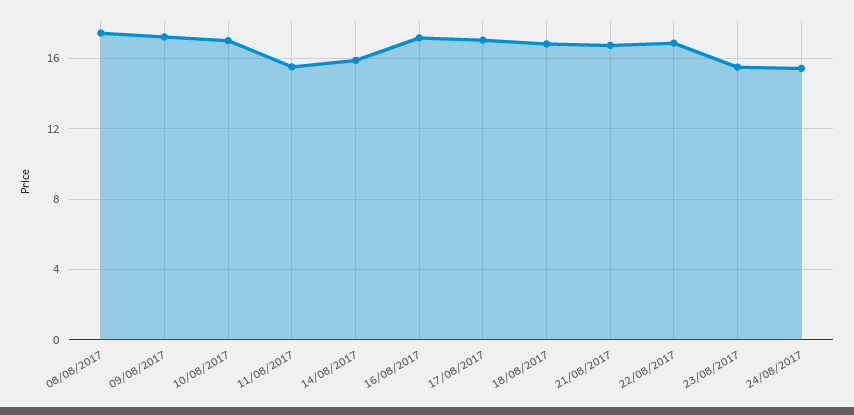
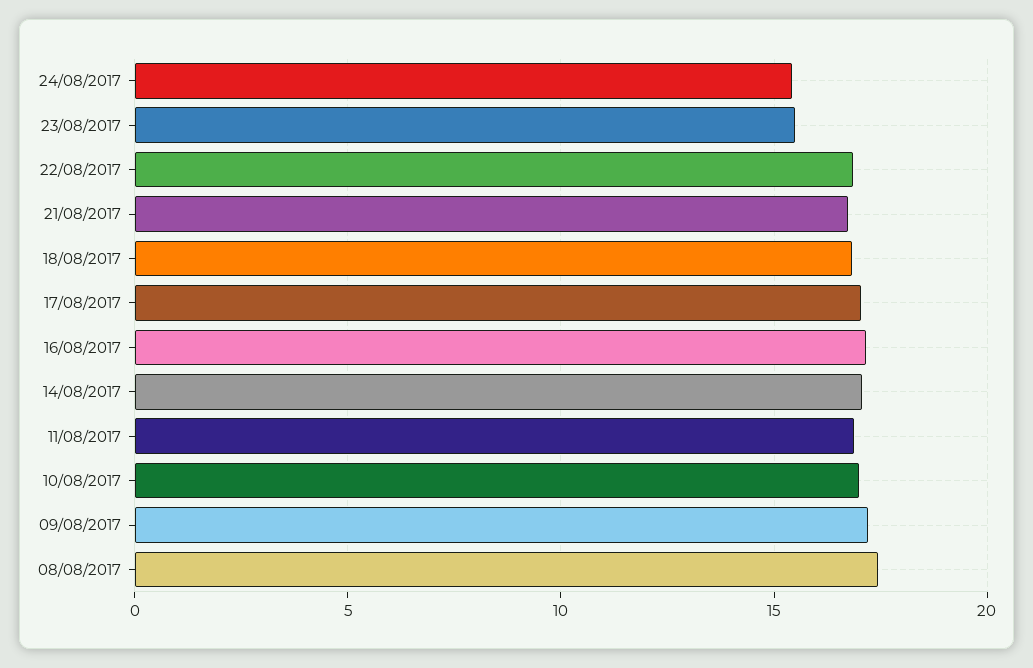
  {
    "08/08/2017": 17.5,
    "09/08/2017": 17,
    "10/08/2017": 17,
-   "11/08/2017": 15.5,
+   "11/08/2017": 17,
-   "14/08/2017": 16,
+   "14/08/2017": 17,
    "16/08/2017": 17,
    "17/08/2017": 17,
    "18/08/2017": 17,
    "21/08/2017": 16.5,
    "22/08/2017": 17,
    "23/08/2017": 15.5,
    "24/08/2017": 15.5
  }

